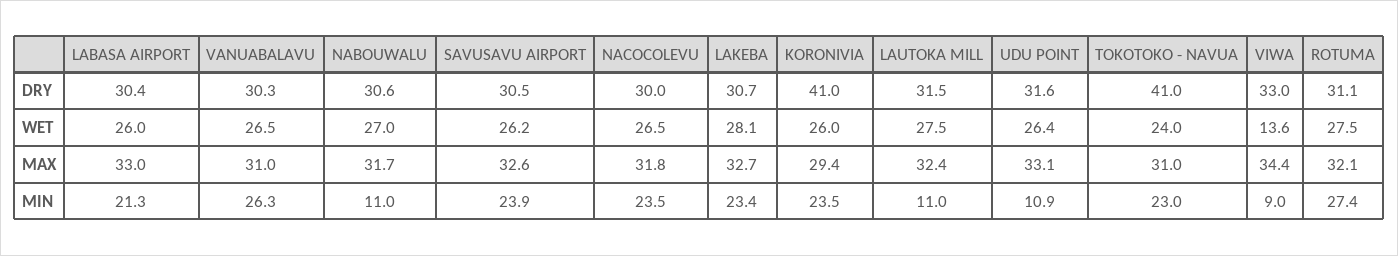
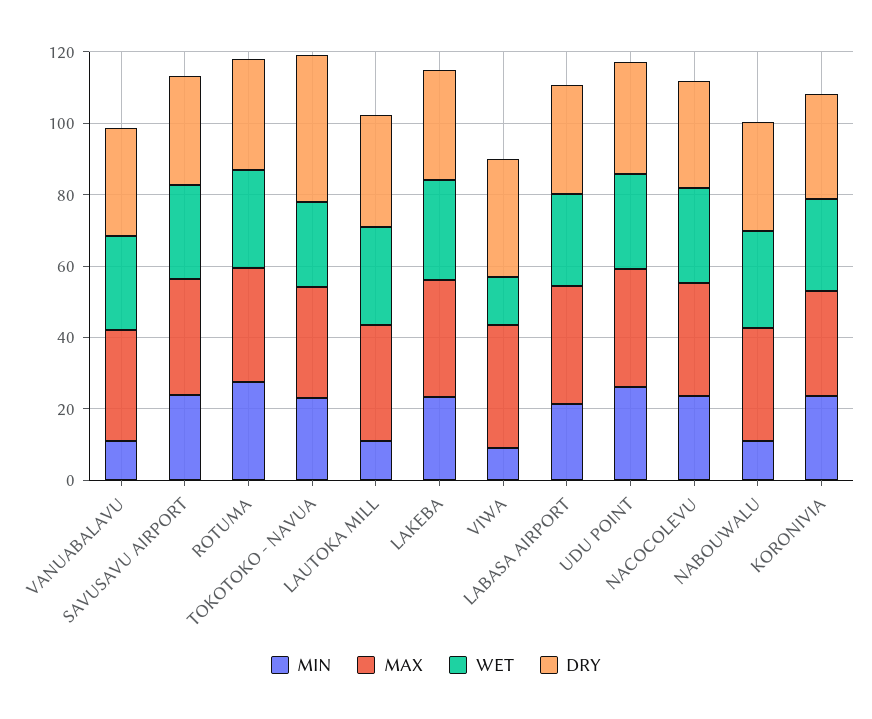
  {
    "DRY": {
      "LABASA AIRPORT": 30.4,
      "VANUABALAVU": 30.3,
      "NABOUWALU": 30.6,
      "SAVUSAVU AIRPORT": 30.5,
      "NACOCOLEVU": 30,
      "LAKEBA": 30.7,
-     "KORONIVIA": 41,
+     "KORONIVIA": 30,
      "LAUTOKA MILL": 31.5,
      "UDU POINT": 31.6,
      "TOKOTOKO - NAVUA": 41,
      "VIWA": 33,
      "ROTUMA": 31.1
    },
    "WET": {
      "LABASA AIRPORT": 26,
      "VANUABALAVU": 26.5,
      "NABOUWALU": 27,
      "SAVUSAVU AIRPORT": 26.2,
      "NACOCOLEVU": 26.5,
      "LAKEBA": 28.1,
      "KORONIVIA": 26,
      "LAUTOKA MILL": 27.5,
      "UDU POINT": 26.4,
      "TOKOTOKO - NAVUA": 24,
      "VIWA": 13.6,
      "ROTUMA": 27.5
    },
    "MAX": {
      "LABASA AIRPORT": 33,
      "VANUABALAVU": 31,
      "NABOUWALU": 31.7,
      "SAVUSAVU AIRPORT": 32.6,
      "NACOCOLEVU": 31.8,
      "LAKEBA": 32.7,
      "KORONIVIA": 29.4,
      "LAUTOKA MILL": 32.4,
      "UDU POINT": 33.1,
      "TOKOTOKO - NAVUA": 31,
      "VIWA": 34.4,
      "ROTUMA": 32.1
    },
    "MIN": {
      "LABASA AIRPORT": 21.3,
-     "VANUABALAVU": 26.3,
+     "VANUABALAVU": 10,
      "NABOUWALU": 11,
      "SAVUSAVU AIRPORT": 23.9,
      "NACOCOLEVU": 23.5,
      "LAKEBA": 23.4,
      "KORONIVIA": 23.5,
      "LAUTOKA MILL": 11,
-     "UDU POINT": 10.9,
+     "UDU POINT": 25,
      "TOKOTOKO - NAVUA": 23,
      "VIWA": 9,
      "ROTUMA": 27.4
    }
  }

